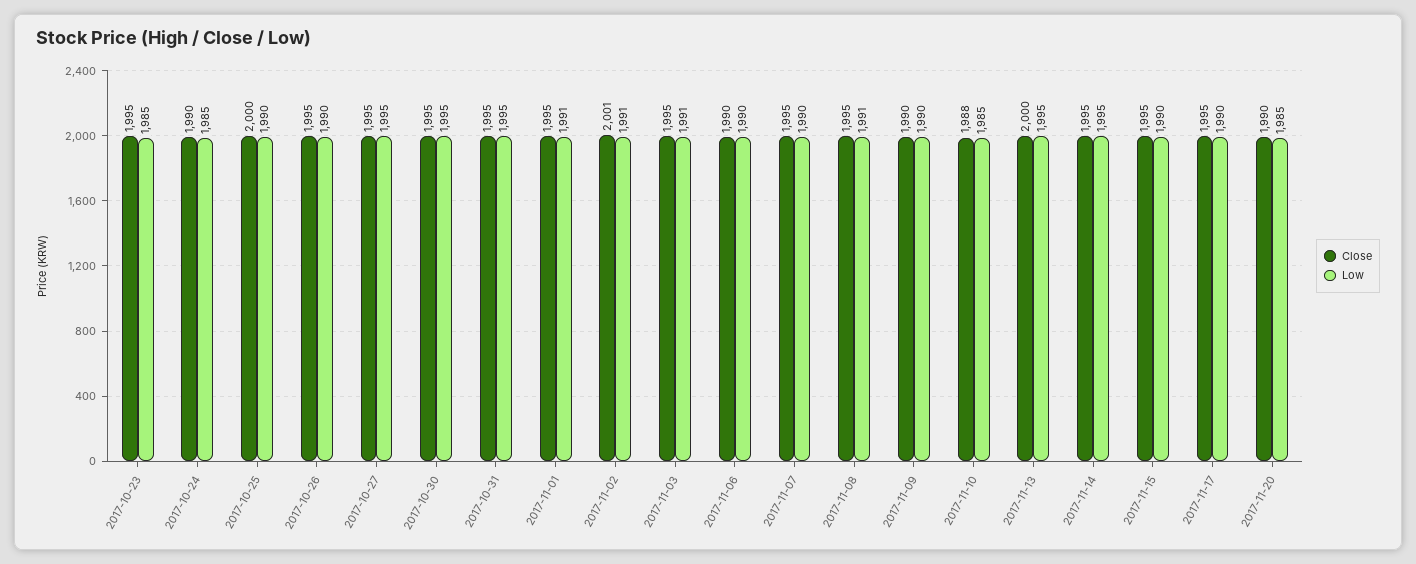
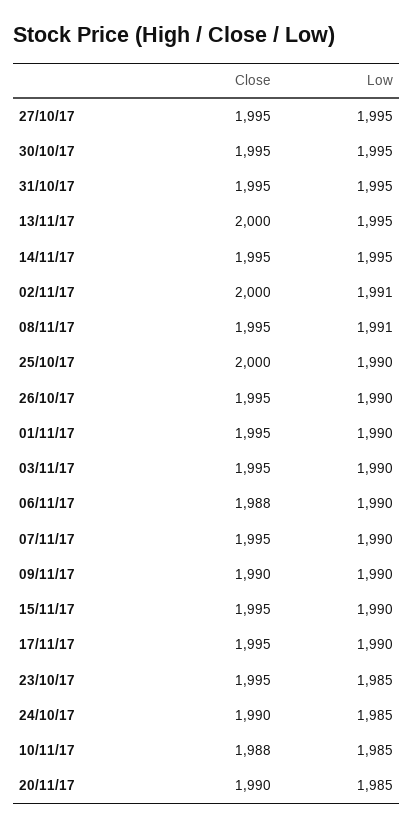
  {
    "Close": {
      "2017-10-23": 1995,
      "2017-10-24": 1990,
      "2017-10-25": 2000,
      "2017-10-26": 1995,
      "2017-10-27": 1995,
      "2017-10-30": 1995,
      "2017-10-31": 1995,
      "2017-11-01": 1995,
-     "2017-11-02": 2001,
+     "2017-11-02": 2000,
      "2017-11-03": 1995,
-     "2017-11-06": 1990,
+     "2017-11-06": 1988,
      "2017-11-07": 1995,
      "2017-11-08": 1995,
      "2017-11-09": 1990,
      "2017-11-10": 1988,
      "2017-11-13": 2000,
      "2017-11-14": 1995,
      "2017-11-15": 1995,
      "2017-11-17": 1995,
      "2017-11-20": 1990
    },
    "Low": {
      "2017-10-23": 1985,
      "2017-10-24": 1985,
      "2017-10-25": 1990,
      "2017-10-26": 1990,
      "2017-10-27": 1995,
      "2017-10-30": 1995,
      "2017-10-31": 1995,
-     "2017-11-01": 1991,
+     "2017-11-01": 1990,
      "2017-11-02": 1991,
-     "2017-11-03": 1991,
+     "2017-11-03": 1990,
      "2017-11-06": 1990,
      "2017-11-07": 1990,
      "2017-11-08": 1991,
      "2017-11-09": 1990,
      "2017-11-10": 1985,
      "2017-11-13": 1995,
      "2017-11-14": 1995,
      "2017-11-15": 1990,
      "2017-11-17": 1990,
      "2017-11-20": 1985
    }
  }

